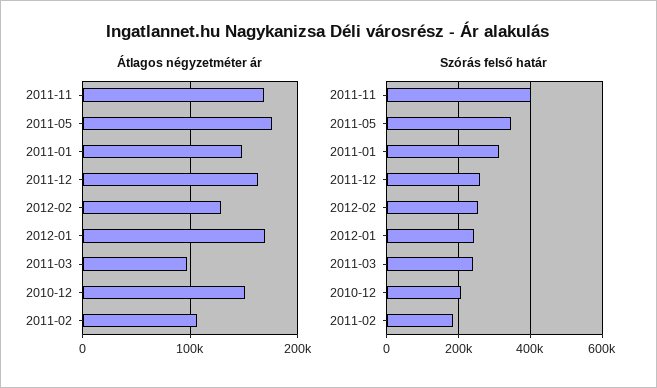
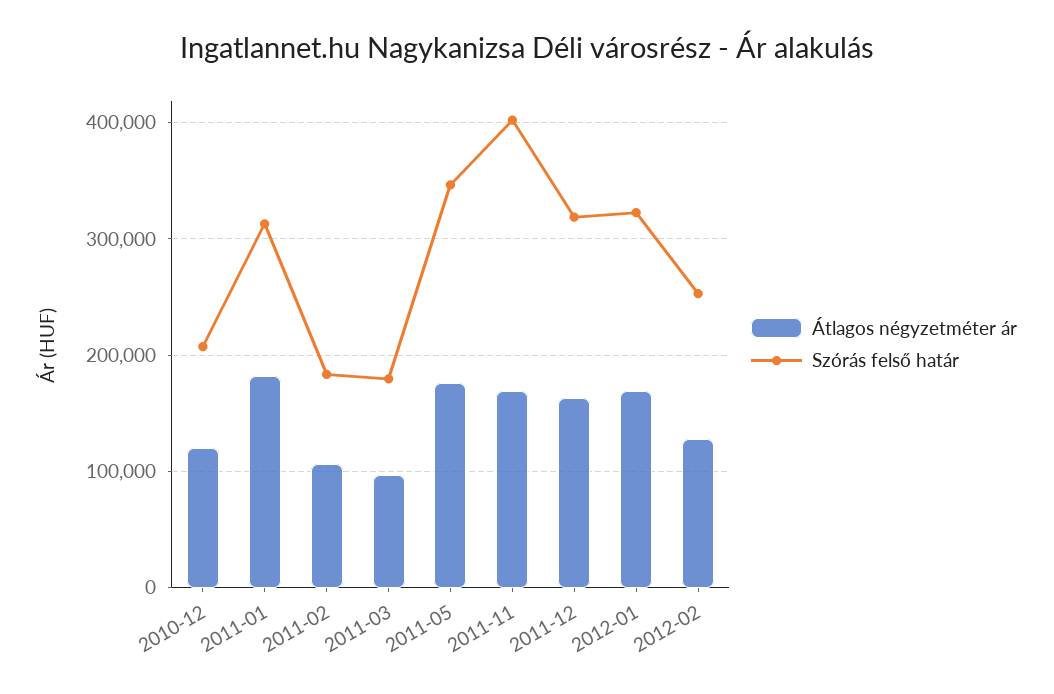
  {
    "Átlagos négyzetméter ár": {
      "2011-11": 170000,
      "2011-05": 180000,
-     "2011-01": 150000,
+     "2011-01": 180000,
      "2011-12": 160000,
      "2012-02": 130000,
      "2012-01": 170000,
      "2011-03": 100000,
-     "2010-12": 150000,
+     "2010-12": 120000,
      "2011-02": 110000
    },
    "Szórás felső határ": {
      "2011-11": 400000,
      "2011-05": 350000,
      "2011-01": 310000,
-     "2011-12": 260000,
+     "2011-12": 320000,
      "2012-02": 250000,
-     "2012-01": 240000,
+     "2012-01": 320000,
-     "2011-03": 240000,
+     "2011-03": 180000,
      "2010-12": 210000,
      "2011-02": 180000
    }
  }

